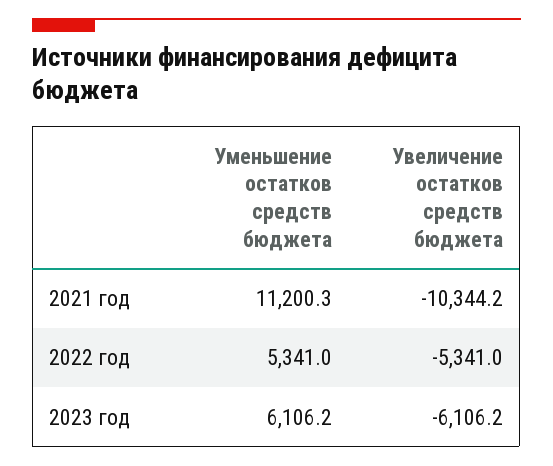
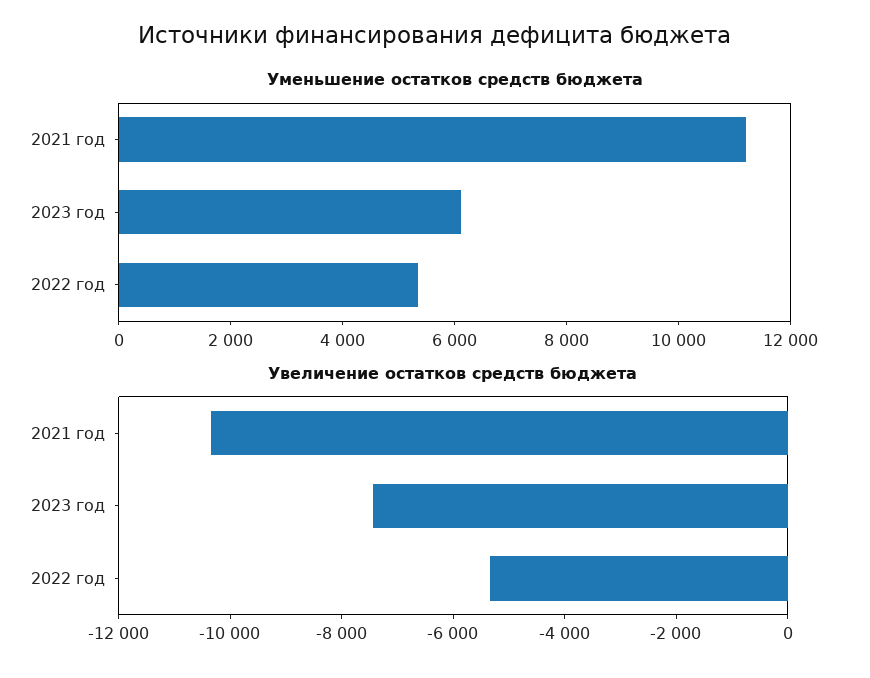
  {
    "Уменьшение остатков средств бюджета": {
      "2021 год": 11200.3,
      "2022 год": 5341,
      "2023 год": 6106.2
    },
    "Увеличение остатков средств бюджета": {
      "2021 год": -10344.2,
      "2022 год": -5341,
-     "2023 год": -6106.2
+     "2023 год": -7500
    }
  }

